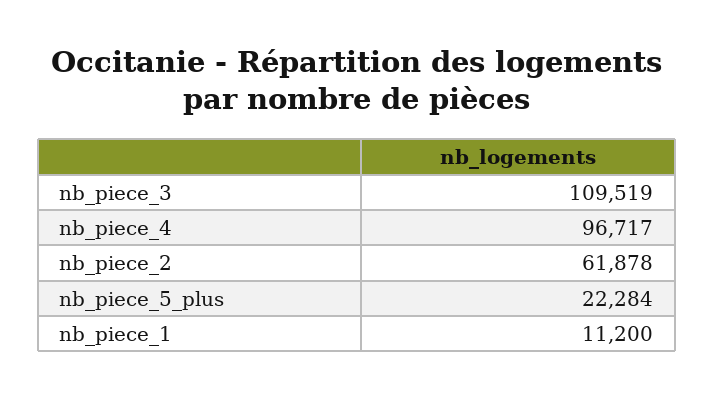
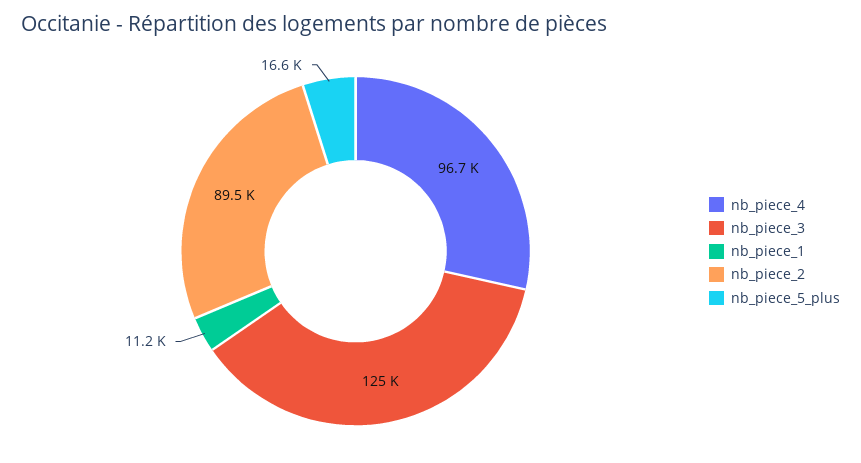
  {
-   "nb_piece_3": 109519,
+   "nb_piece_3": 125000,
    "nb_piece_4": 96717,
-   "nb_piece_2": 61878,
+   "nb_piece_2": 89500,
-   "nb_piece_5_plus": 22284,
+   "nb_piece_5_plus": 16600,
    "nb_piece_1": 11200
  }

